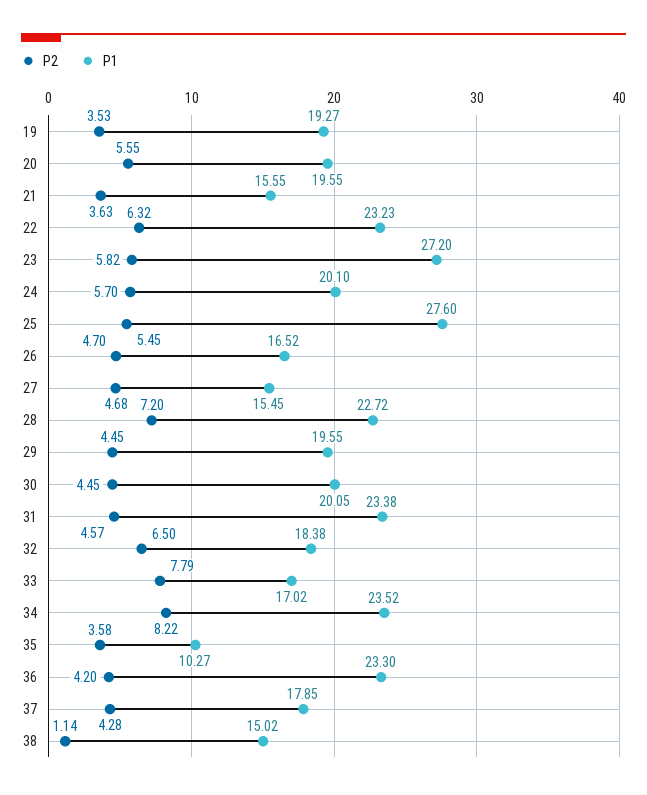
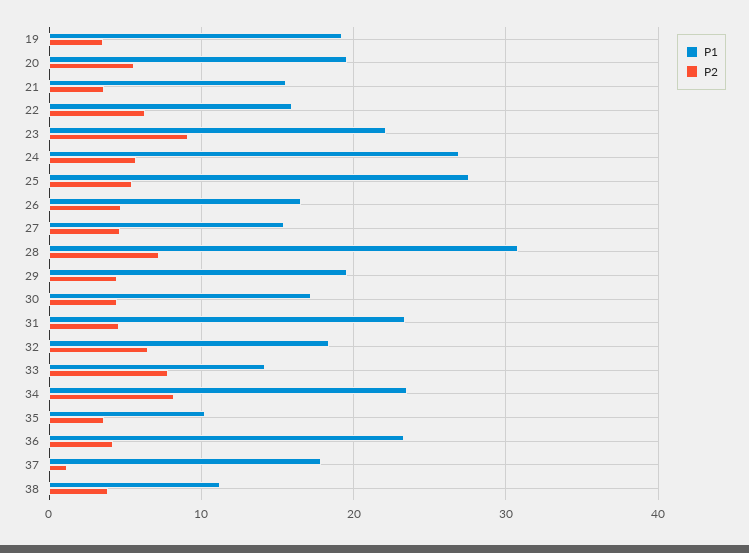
  {
    "P2": {
      "19": 3.53,
      "20": 5.55,
      "21": 3.63,
      "22": 6.32,
-     "23": 5.82,
+     "23": 9,
      "24": 5.7,
      "25": 5.45,
      "26": 4.7,
      "27": 4.68,
      "28": 7.2,
      "29": 4.45,
      "30": 4.45,
      "31": 4.57,
      "32": 6.5,
      "33": 7.79,
      "34": 8.22,
      "35": 3.58,
      "36": 4.2,
-     "37": 4.28,
+     "37": 1,
-     "38": 1.14
+     "38": 4
    },
    "P1": {
      "19": 19.27,
      "20": 19.55,
      "21": 15.55,
-     "22": 23.23,
+     "22": 16,
-     "23": 27.2,
+     "23": 22,
-     "24": 20.1,
+     "24": 27,
      "25": 27.6,
      "26": 16.52,
      "27": 15.45,
-     "28": 22.72,
+     "28": 31,
      "29": 19.55,
-     "30": 20.05,
+     "30": 17,
      "31": 23.38,
      "32": 18.38,
-     "33": 17.02,
+     "33": 14,
      "34": 23.52,
      "35": 10.27,
      "36": 23.3,
      "37": 17.85,
-     "38": 15.02
+     "38": 11
    }
  }

